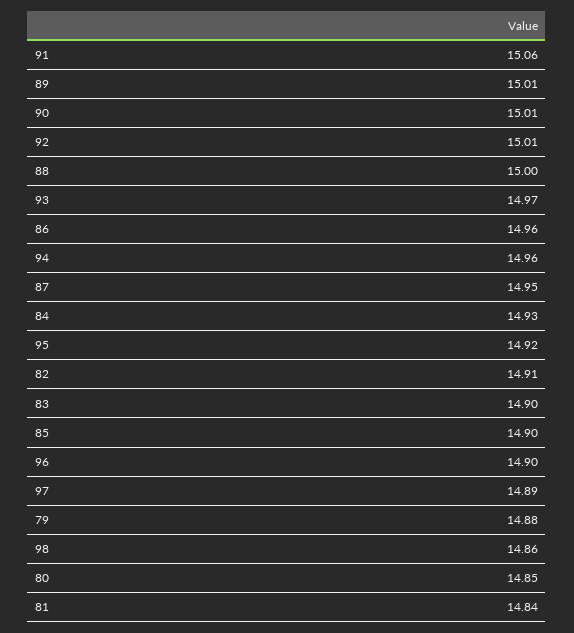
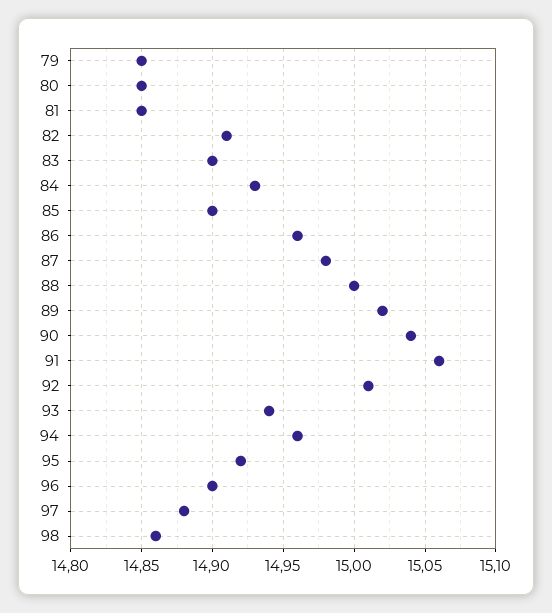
  {
    "91": 15.06,
-   "89": 15.01,
+   "89": 15.02,
-   "90": 15.01,
+   "90": 15.04,
    "92": 15.01,
    "88": 15,
-   "93": 14.97,
+   "93": 14.94,
    "86": 14.96,
    "94": 14.96,
-   "87": 14.95,
+   "87": 14.98,
    "84": 14.93,
    "95": 14.92,
    "82": 14.91,
    "83": 14.9,
    "85": 14.9,
    "96": 14.9,
-   "97": 14.89,
+   "97": 14.88,
-   "79": 14.88,
+   "79": 14.85,
    "98": 14.86,
    "80": 14.85,
-   "81": 14.84
+   "81": 14.85
  }

